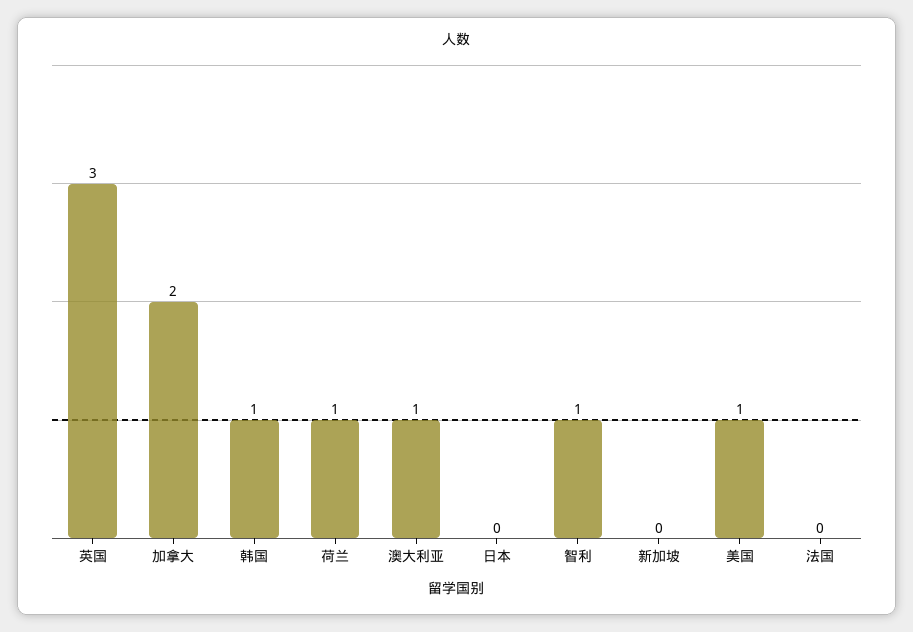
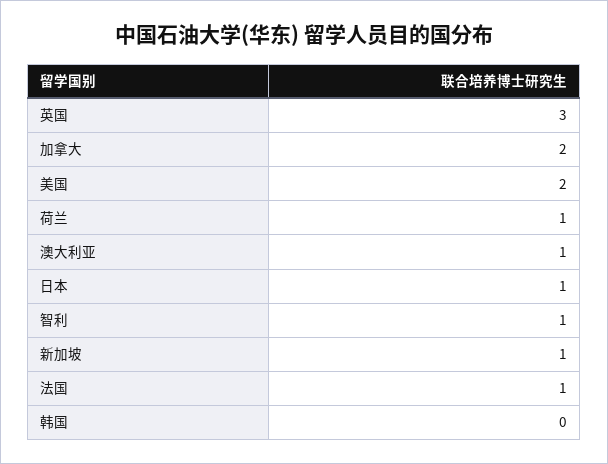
  {
    "英国": 3,
    "加拿大": 2,
-   "韩国": 1,
+   "韩国": 0,
    "荷兰": 1,
    "澳大利亚": 1,
-   "日本": 0,
+   "日本": 1,
    "智利": 1,
-   "新加坡": 0,
+   "新加坡": 1,
-   "美国": 1,
+   "美国": 2,
-   "法国": 0
+   "法国": 1
  }

